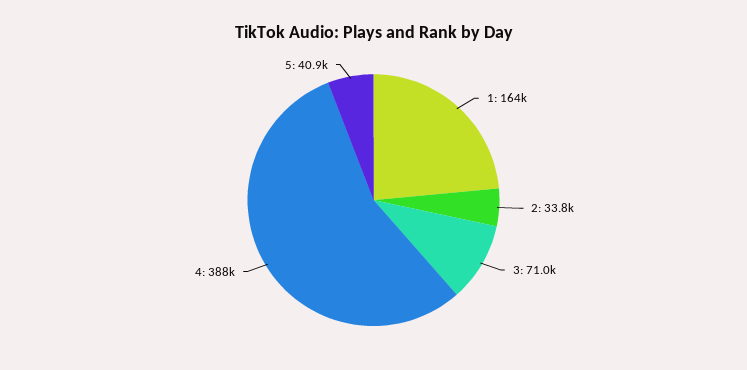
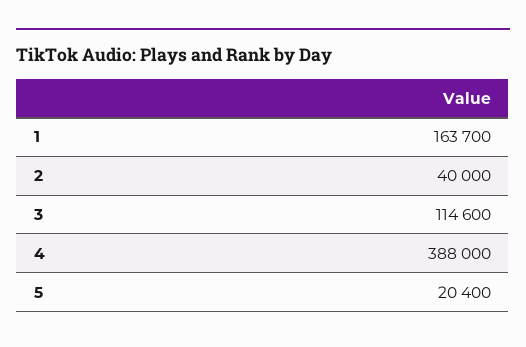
  {
    "1": 163700,
-   "2": 33800,
+   "2": 40000,
-   "3": 71000,
+   "3": 114600,
    "4": 388000,
-   "5": 40900
+   "5": 20400
  }

